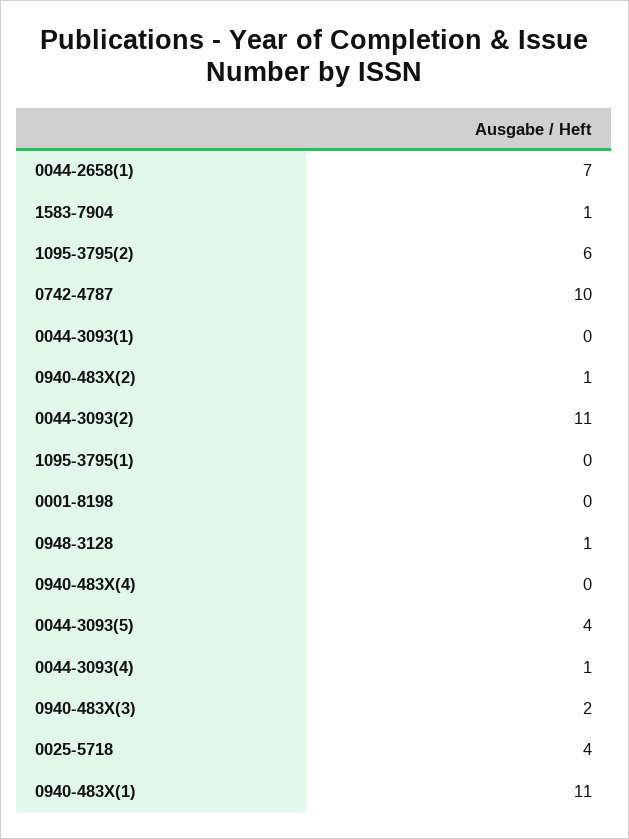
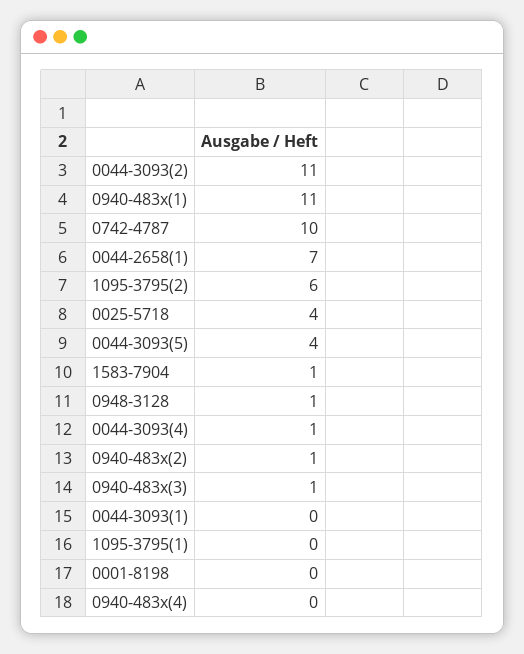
  {
    "0044-2658(1)": 7,
    "1583-7904": 1,
    "1095-3795(2)": 6,
    "0742-4787": 10,
    "0044-3093(1)": 0,
    "0940-483X(2)": 1,
    "0044-3093(2)": 11,
    "1095-3795(1)": 0,
    "0001-8198": 0,
    "0948-3128": 1,
    "0940-483X(4)": 0,
    "0044-3093(5)": 4,
    "0044-3093(4)": 1,
-   "0940-483X(3)": 2,
+   "0940-483X(3)": 1,
    "0025-5718": 4,
    "0940-483X(1)": 11
  }

